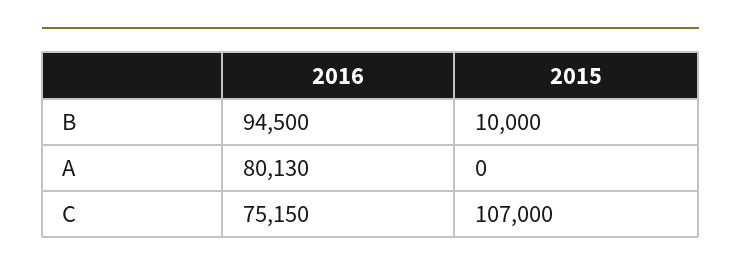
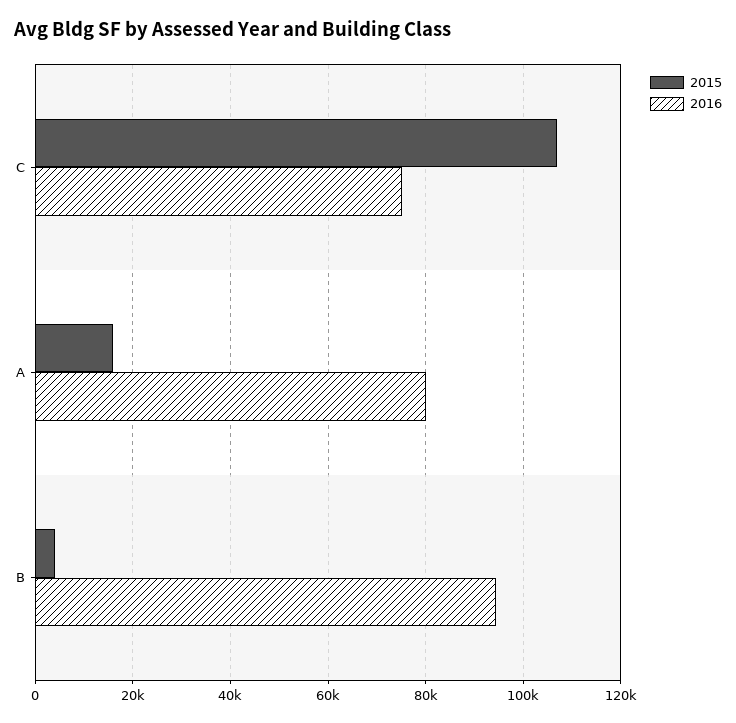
  {
    "2016": {
      "B": 94500,
      "A": 80130,
      "C": 75150
    },
    "2015": {
-     "B": 10000,
+     "B": 4000,
-     "A": 0,
+     "A": 16000,
      "C": 107000
    }
  }

